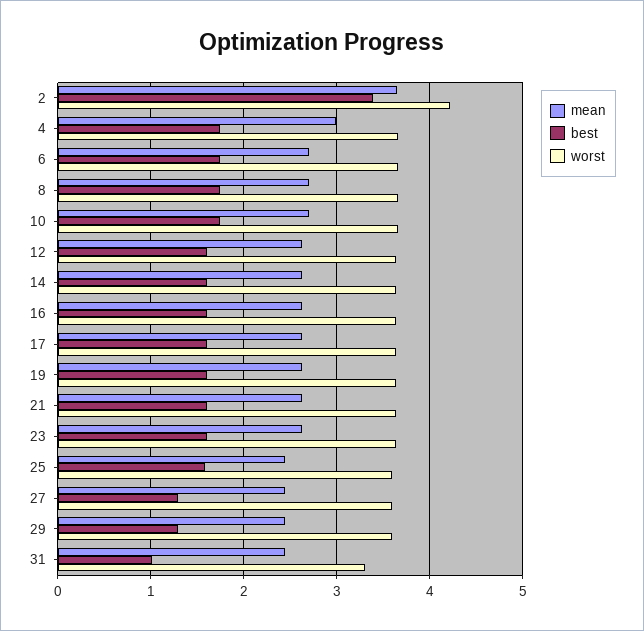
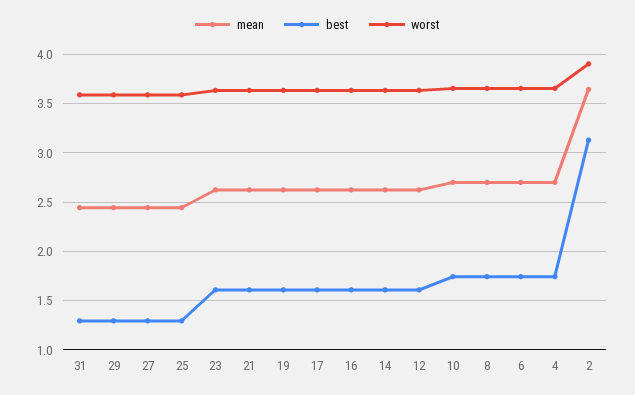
  {
    "mean": {
      "2": 3.6,
-     "4": 3,
+     "4": 2.7,
      "6": 2.7,
      "8": 2.7,
      "10": 2.7,
      "12": 2.6,
      "14": 2.6,
      "16": 2.6,
      "17": 2.6,
      "19": 2.6,
      "21": 2.6,
      "23": 2.6,
      "25": 2.4,
      "27": 2.4,
      "29": 2.4,
      "31": 2.4
    },
    "best": {
-     "2": 3.4,
+     "2": 3.1,
      "4": 1.7,
      "6": 1.7,
      "8": 1.7,
      "10": 1.7,
      "12": 1.6,
      "14": 1.6,
      "16": 1.6,
      "17": 1.6,
      "19": 1.6,
      "21": 1.6,
      "23": 1.6,
-     "25": 1.6,
+     "25": 1.3,
      "27": 1.3,
      "29": 1.3,
-     "31": 1
+     "31": 1.3
    },
    "worst": {
-     "2": 4.2,
+     "2": 3.9,
      "4": 3.7,
      "6": 3.7,
      "8": 3.7,
      "10": 3.7,
      "12": 3.6,
      "14": 3.6,
      "16": 3.6,
      "17": 3.6,
      "19": 3.6,
      "21": 3.6,
      "23": 3.6,
      "25": 3.6,
      "27": 3.6,
      "29": 3.6,
-     "31": 3.3
+     "31": 3.6
    }
  }

